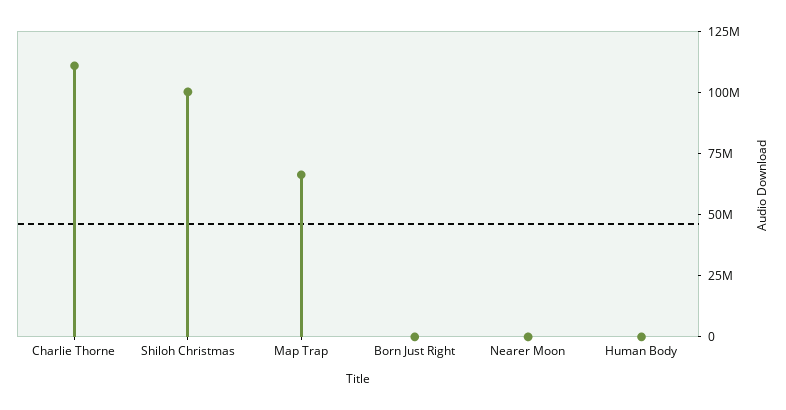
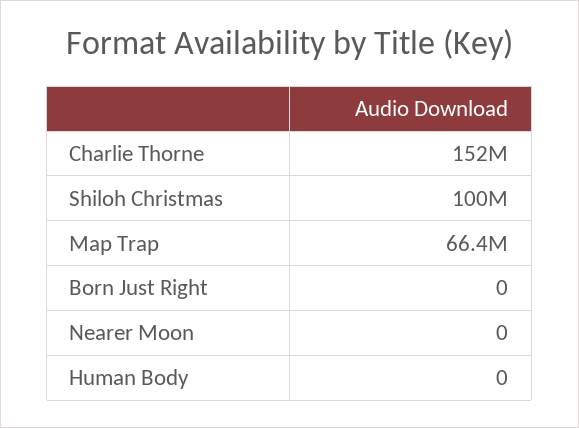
  {
-   "Charlie Thorne": 110000000,
+   "Charlie Thorne": 152000000,
    "Shiloh Christmas": 100000000,
    "Map Trap": 66400000,
    "Born Just Right": 0,
    "Nearer Moon": 0,
    "Human Body": 0
  }

